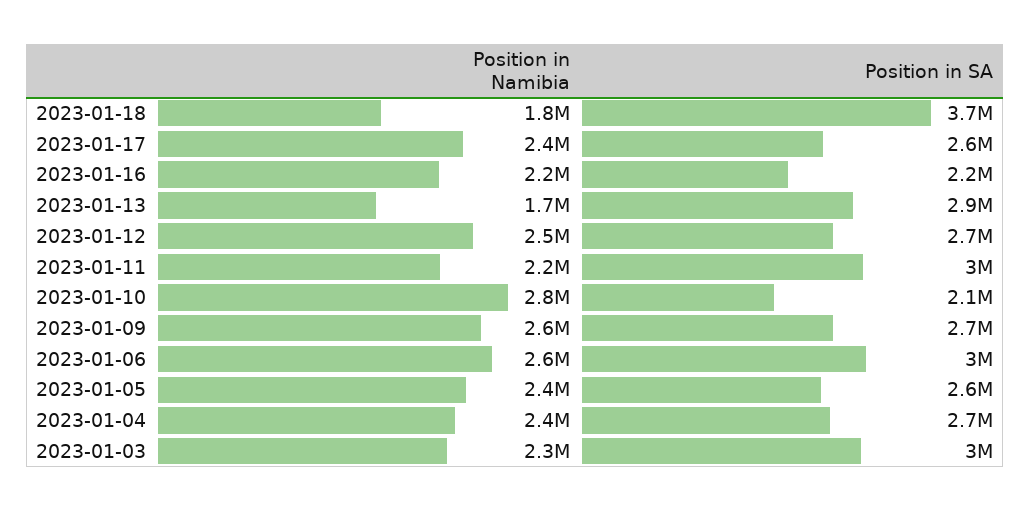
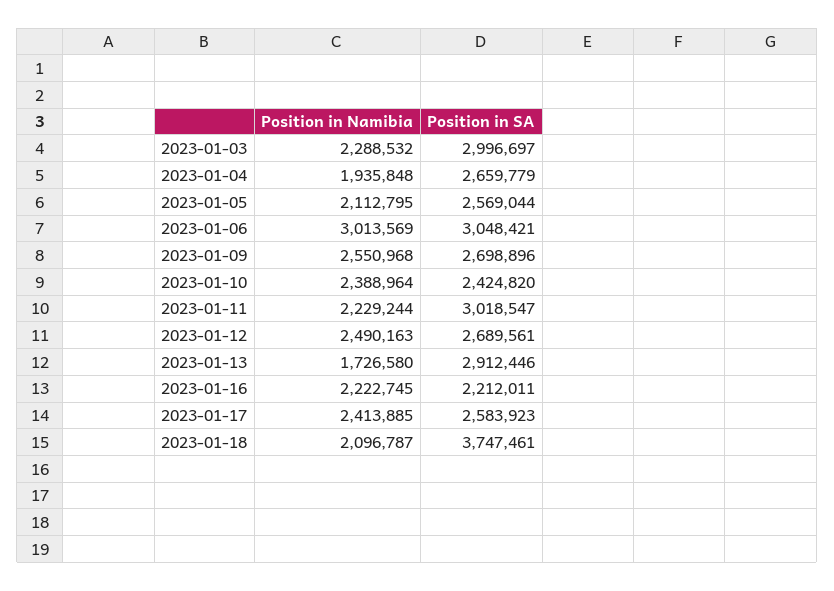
  {
    "Position in Namibia": {
-     "2023-01-18": 1800000,
+     "2023-01-18": 2096787,
      "2023-01-17": 2413885,
      "2023-01-16": 2222745,
      "2023-01-13": 1726580,
      "2023-01-12": 2490163,
      "2023-01-11": 2229244,
-     "2023-01-10": 2800000,
+     "2023-01-10": 2388964,
      "2023-01-09": 2550968,
-     "2023-01-06": 2600000,
+     "2023-01-06": 3013569,
-     "2023-01-05": 2400000,
+     "2023-01-05": 2112795,
-     "2023-01-04": 2400000,
+     "2023-01-04": 1935848,
      "2023-01-03": 2288532
    },
    "Position in SA": {
      "2023-01-18": 3747461,
      "2023-01-17": 2583923,
      "2023-01-16": 2212011,
      "2023-01-13": 2912446,
      "2023-01-12": 2689561,
      "2023-01-11": 3018547,
-     "2023-01-10": 2100000,
+     "2023-01-10": 2424820,
      "2023-01-09": 2698896,
      "2023-01-06": 3048421,
      "2023-01-05": 2569044,
      "2023-01-04": 2659779,
      "2023-01-03": 2996697
    }
  }

